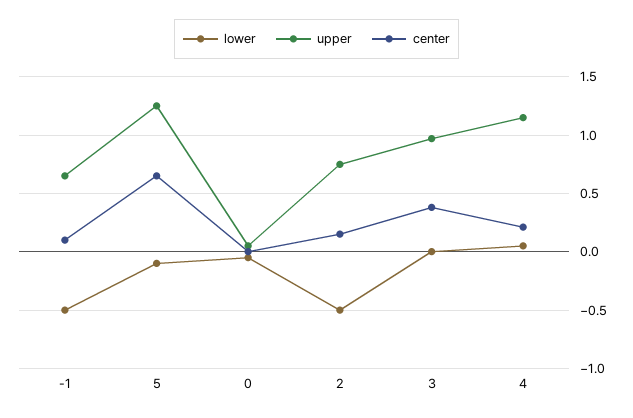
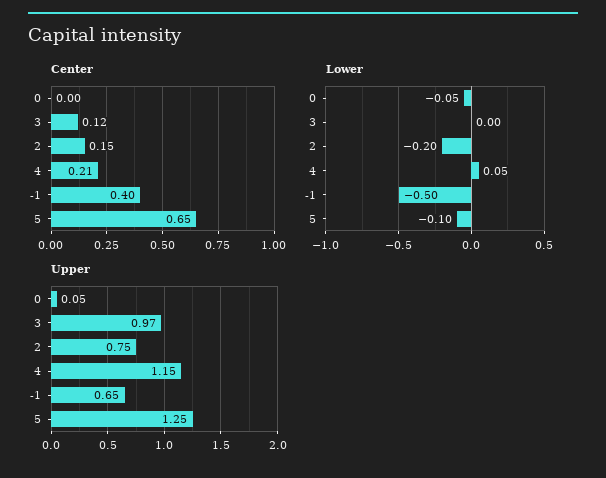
  {
    "lower": {
      "-1": -0.5,
      "5": -0.1,
      "0": -0.05,
-     "2": -0.5,
+     "2": -0.2,
      "3": 0,
      "4": 0.05
    },
    "upper": {
      "-1": 0.65,
      "5": 1.25,
      "0": 0.05,
      "2": 0.75,
      "3": 0.97,
      "4": 1.15
    },
    "center": {
-     "-1": 0.1,
+     "-1": 0.4,
      "5": 0.65,
      "0": 0,
      "2": 0.15,
-     "3": 0.4,
+     "3": 0.12,
      "4": 0.21
    }
  }

